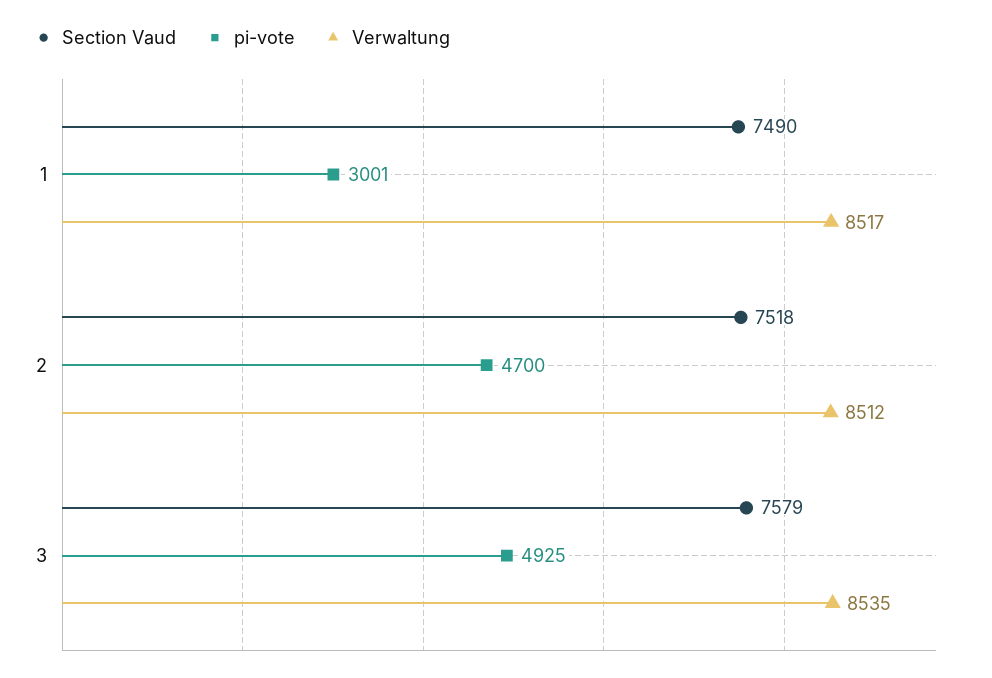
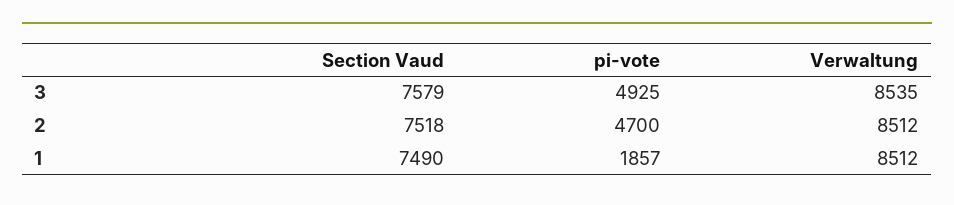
  {
    "Section Vaud": {
      "1": 7490,
      "2": 7518,
      "3": 7579
    },
    "pi-vote": {
-     "1": 3001,
+     "1": 1857,
      "2": 4700,
      "3": 4925
    },
    "Verwaltung": {
-     "1": 8517,
+     "1": 8512,
      "2": 8512,
      "3": 8535
    }
  }

